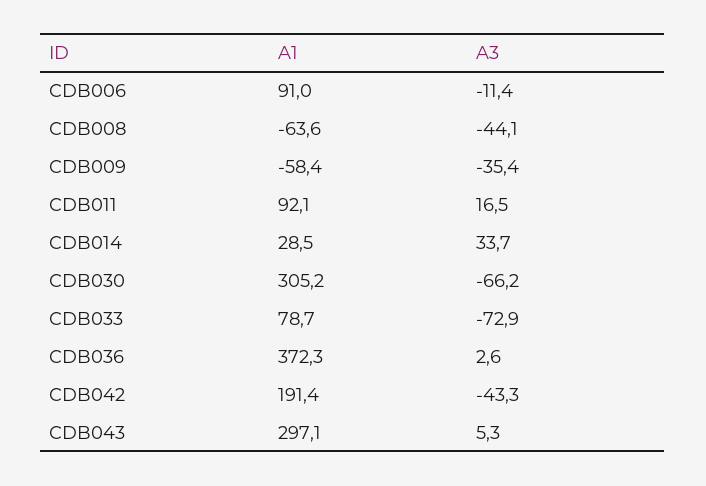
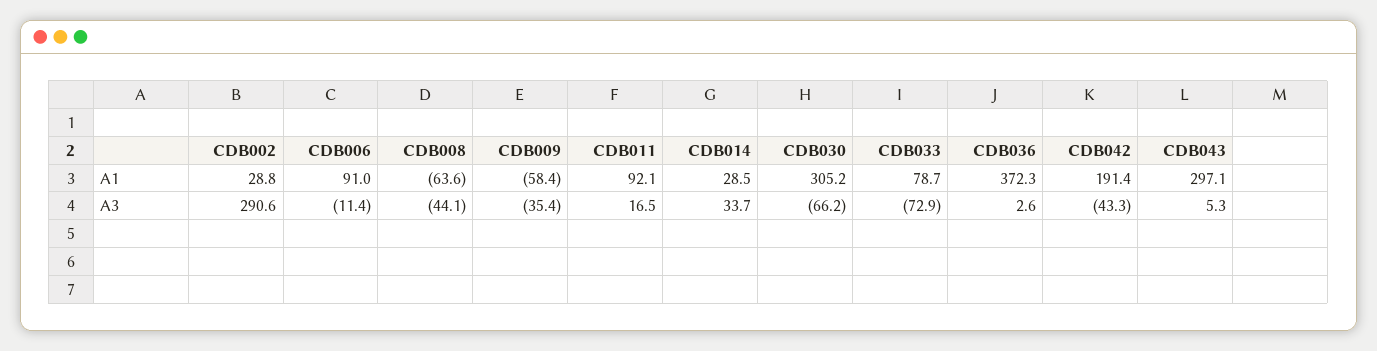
  {
    "A1": {
      "CDB006": 91,
      "CDB008": -63.6,
      "CDB009": -58.4,
      "CDB011": 92.1,
      "CDB014": 28.5,
      "CDB030": 305.2,
      "CDB033": 78.7,
      "CDB036": 372.3,
      "CDB042": 191.4,
-     "CDB043": 297.1
+     "CDB043": 297.1,
+     "CDB002": 28.8
    },
    "A3": {
      "CDB006": -11.4,
      "CDB008": -44.1,
      "CDB009": -35.4,
      "CDB011": 16.5,
      "CDB014": 33.7,
      "CDB030": -66.2,
      "CDB033": -72.9,
      "CDB036": 2.6,
      "CDB042": -43.3,
-     "CDB043": 5.3
+     "CDB043": 5.3,
+     "CDB002": 290.6
    }
  }

